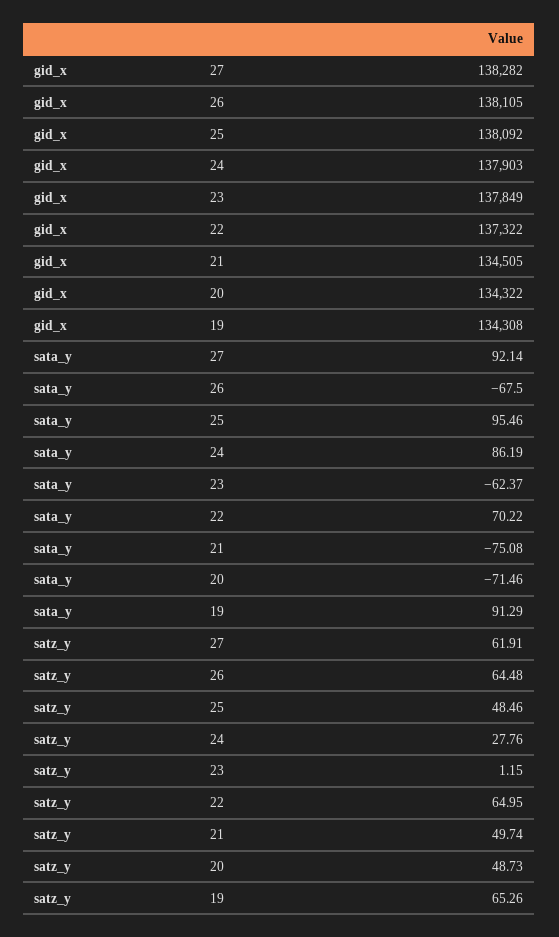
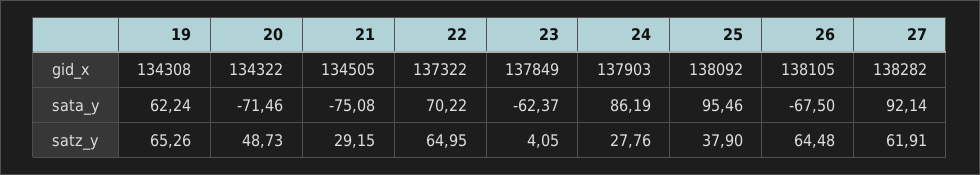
  {
    "gid_x": {
      "27": 138282,
      "26": 138105,
      "25": 138092,
      "24": 137903,
      "23": 137849,
      "22": 137322,
      "21": 134505,
      "20": 134322,
      "19": 134308
    },
    "sata_y": {
      "27": 92.14,
      "26": -67.5,
      "25": 95.46,
      "24": 86.19,
      "23": -62.37,
      "22": 70.22,
      "21": -75.08,
      "20": -71.46,
-     "19": 91.29
+     "19": 62.24
    },
    "satz_y": {
      "27": 61.91,
      "26": 64.48,
-     "25": 48.46,
+     "25": 37.9,
      "24": 27.76,
-     "23": 1.15,
+     "23": 4.05,
      "22": 64.95,
-     "21": 49.74,
+     "21": 29.15,
      "20": 48.73,
      "19": 65.26
    }
  }

